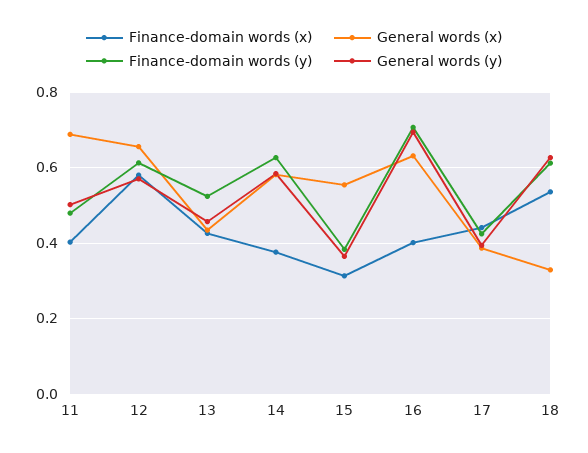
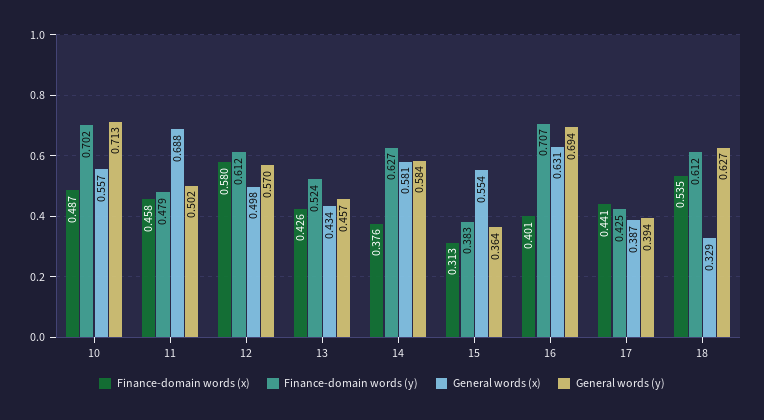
  {
    "Finance-domain words (x)": {
-     "11": 0.4,
+     "11": 0.458,
      "12": 0.58,
      "13": 0.426,
      "14": 0.376,
      "15": 0.313,
      "16": 0.401,
      "17": 0.441,
-     "18": 0.535
+     "18": 0.535,
+     "10": 0.487
    },
    "General words (x)": {
      "11": 0.688,
-     "12": 0.66,
+     "12": 0.498,
      "13": 0.434,
      "14": 0.581,
      "15": 0.554,
      "16": 0.631,
      "17": 0.387,
-     "18": 0.329
+     "18": 0.329,
+     "10": 0.557
    },
    "Finance-domain words (y)": {
      "11": 0.479,
      "12": 0.612,
      "13": 0.524,
      "14": 0.627,
      "15": 0.383,
      "16": 0.707,
      "17": 0.425,
-     "18": 0.612
+     "18": 0.612,
+     "10": 0.702
    },
    "General words (y)": {
      "11": 0.502,
      "12": 0.57,
      "13": 0.457,
      "14": 0.584,
      "15": 0.364,
      "16": 0.694,
      "17": 0.394,
-     "18": 0.627
+     "18": 0.627,
+     "10": 0.713
    }
  }

